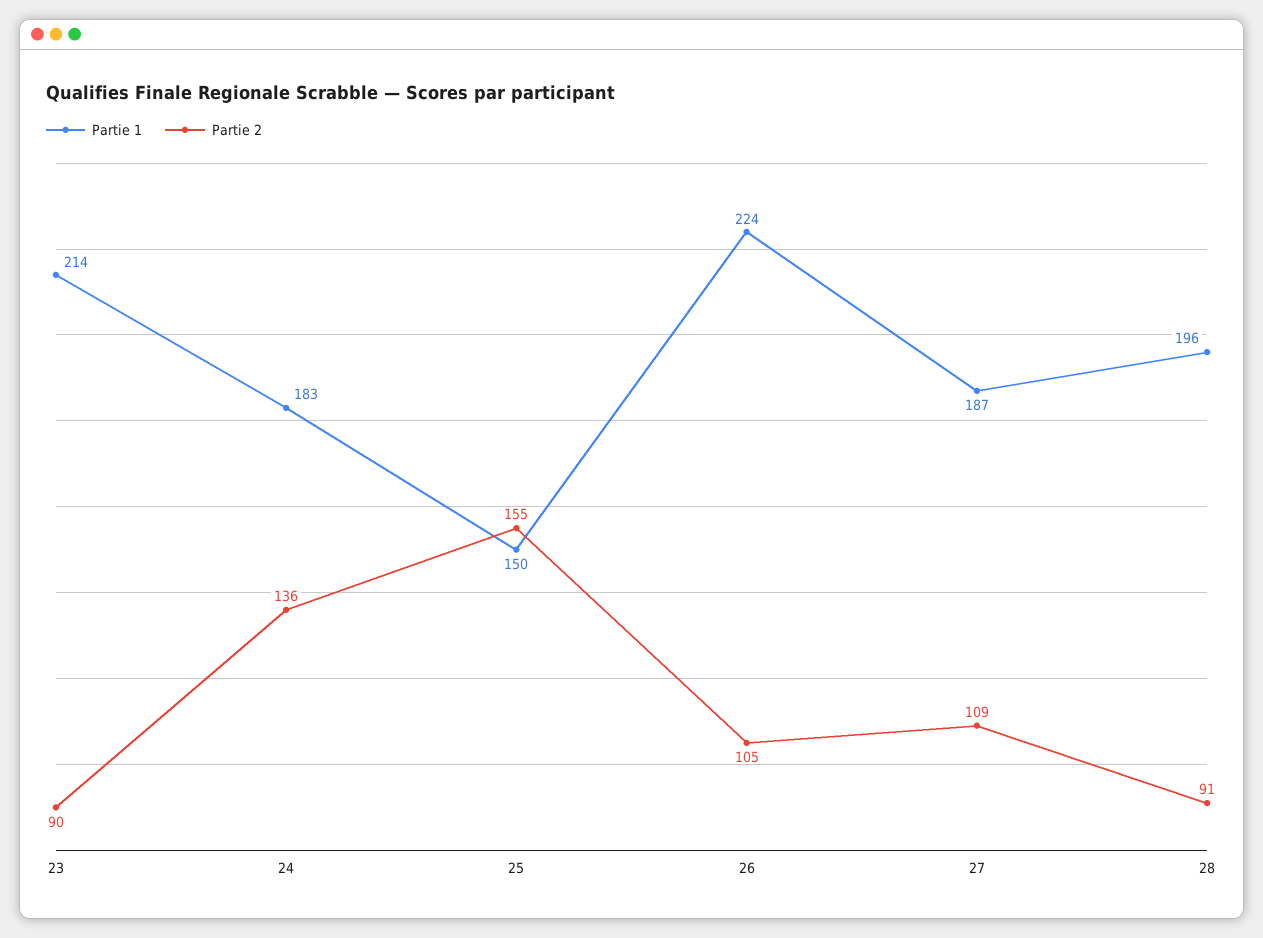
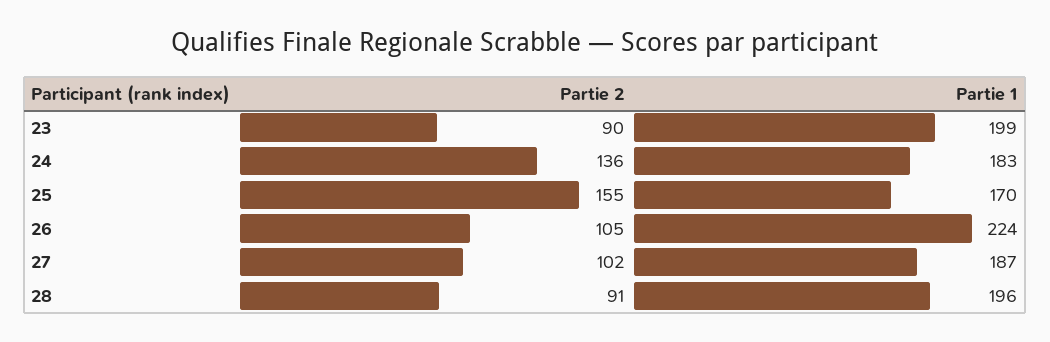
  {
    "Partie 1": {
-     "23": 214,
+     "23": 199,
      "24": 183,
-     "25": 150,
+     "25": 170,
      "26": 224,
      "27": 187,
      "28": 196
    },
    "Partie 2": {
      "23": 90,
      "24": 136,
      "25": 155,
      "26": 105,
-     "27": 109,
+     "27": 102,
      "28": 91
    }
  }

